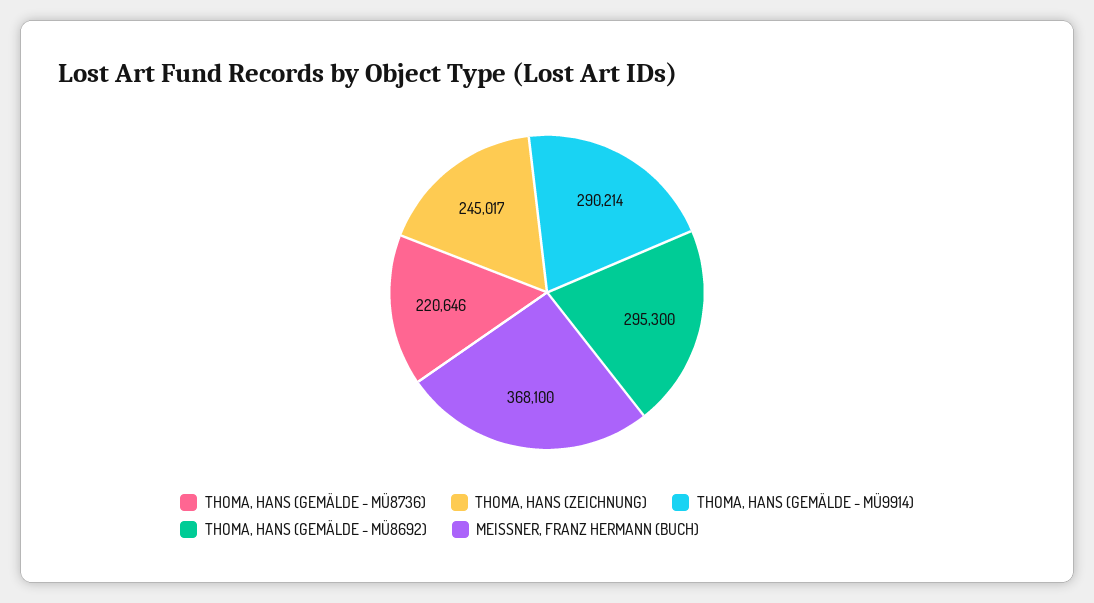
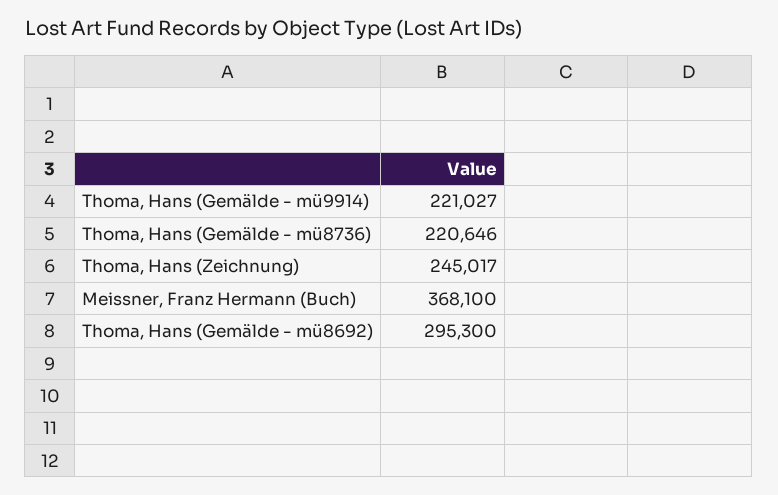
  {
    "THOMA, HANS (GEMÄLDE - MÜ8736)": 220646,
    "THOMA, HANS (ZEICHNUNG)": 245017,
-   "THOMA, HANS (GEMÄLDE - MÜ9914)": 290214,
+   "THOMA, HANS (GEMÄLDE - MÜ9914)": 221027,
    "THOMA, HANS (GEMÄLDE - MÜ8692)": 295300,
    "MEISSNER, FRANZ HERMANN (BUCH)": 368100
  }

